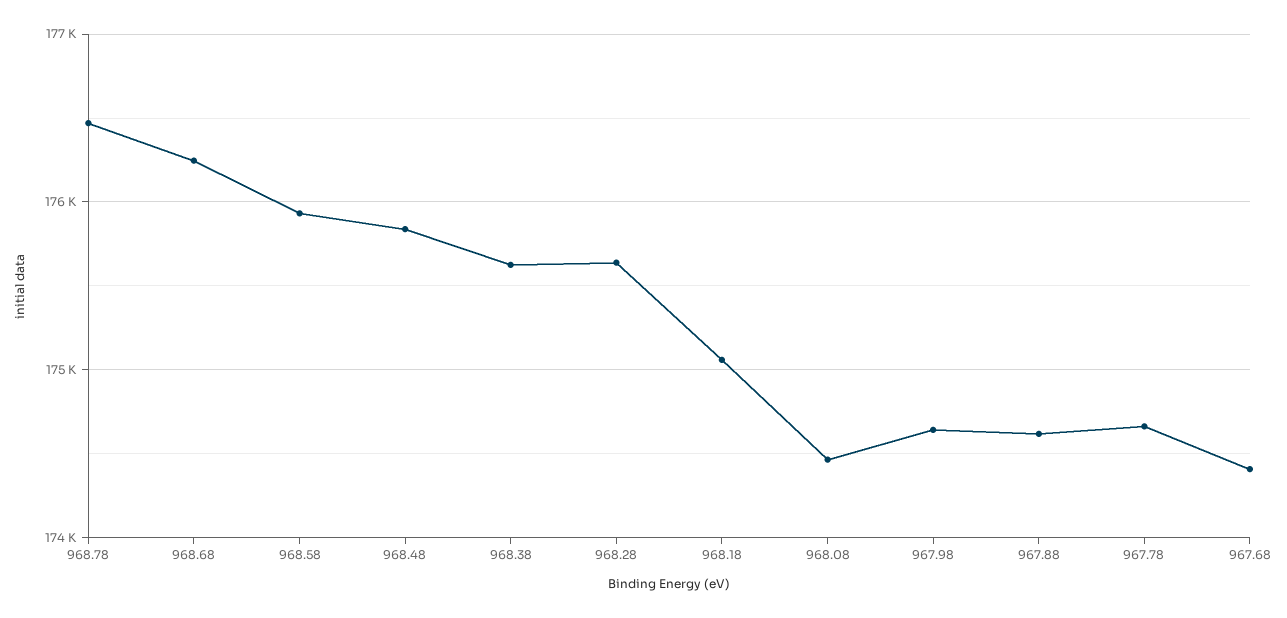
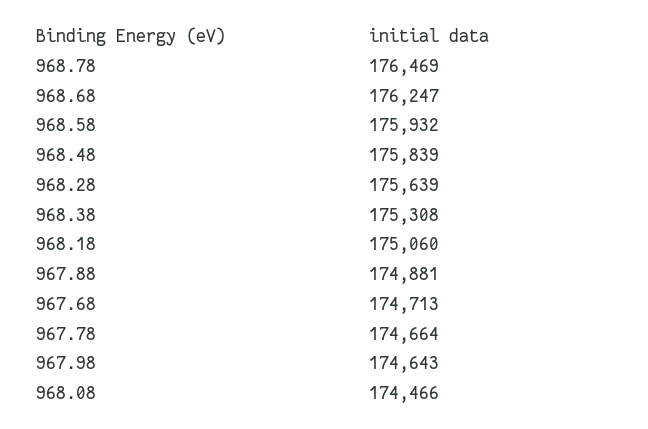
  {
    "968.78": 176469,
    "968.68": 176247,
    "968.58": 175932,
    "968.48": 175839,
-   "968.38": 175600,
+   "968.38": 175308,
    "968.28": 175639,
    "968.18": 175060,
    "968.08": 174466,
    "967.98": 174643,
-   "967.88": 174600,
+   "967.88": 174881,
    "967.78": 174664,
-   "967.68": 174400
+   "967.68": 174713
  }

